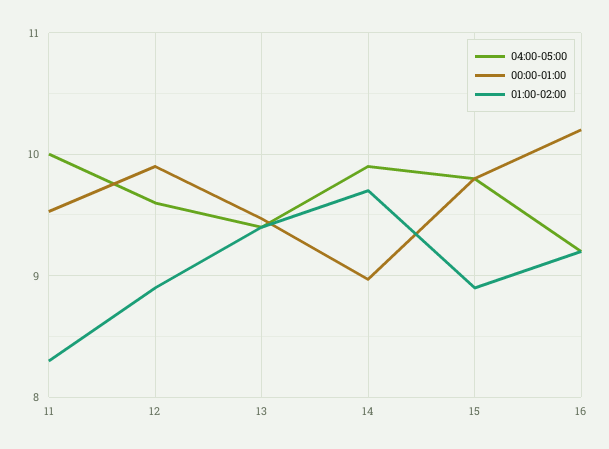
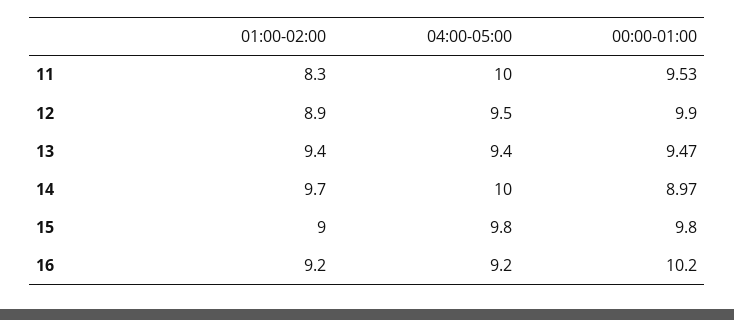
  {
    "04:00-05:00": {
      "11": 10,
-     "12": 9.6,
+     "12": 9.5,
      "13": 9.4,
-     "14": 9.9,
+     "14": 10,
      "15": 9.8,
      "16": 9.2
    },
    "00:00-01:00": {
      "11": 9.53,
      "12": 9.9,
      "13": 9.47,
      "14": 8.97,
      "15": 9.8,
      "16": 10.2
    },
    "01:00-02:00": {
      "11": 8.3,
      "12": 8.9,
      "13": 9.4,
      "14": 9.7,
-     "15": 8.9,
+     "15": 9,
      "16": 9.2
    }
  }

